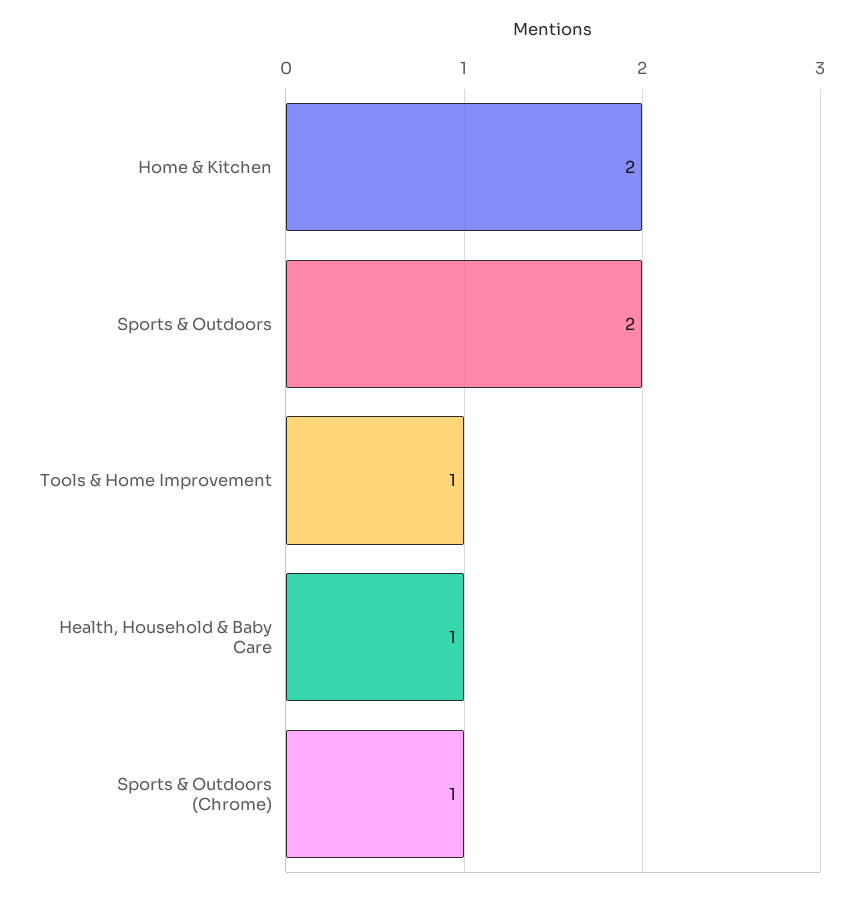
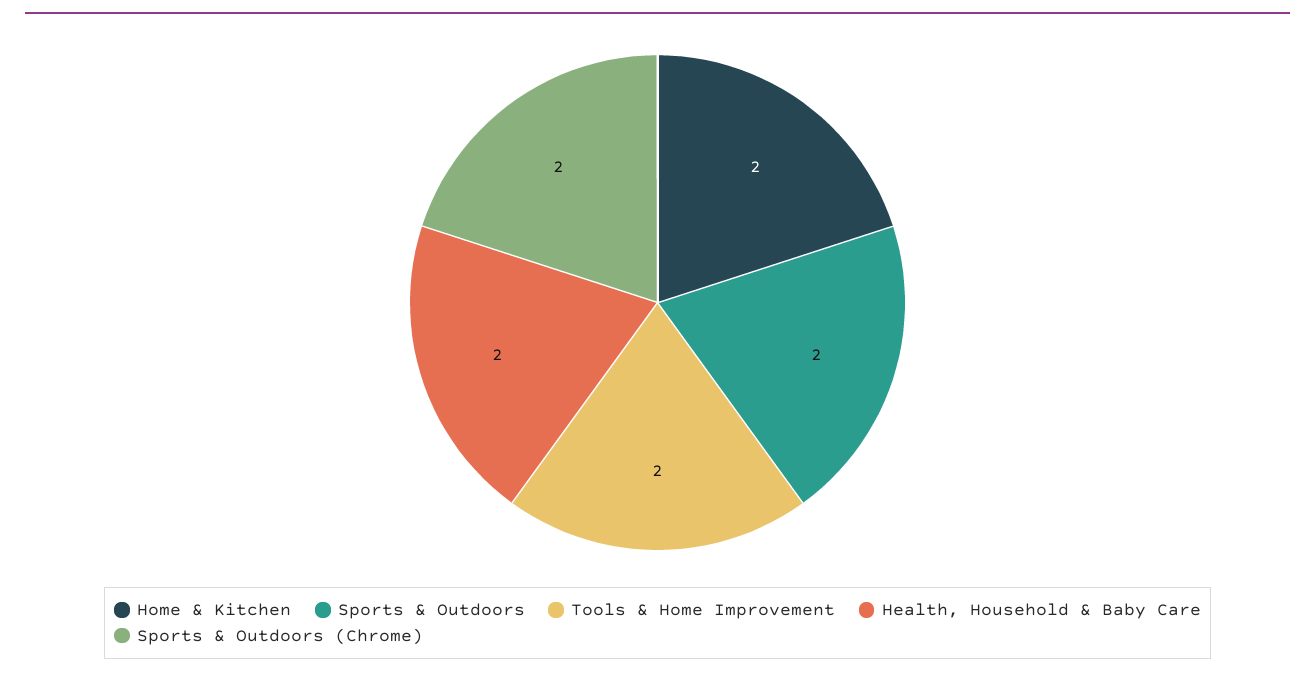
  {
    "Home & Kitchen": 2,
    "Sports & Outdoors": 2,
-   "Tools & Home Improvement": 1,
+   "Tools & Home Improvement": 2,
-   "Health, Household & Baby Care": 1,
+   "Health, Household & Baby Care": 2,
-   "Sports & Outdoors (Chrome)": 1
+   "Sports & Outdoors (Chrome)": 2
  }

